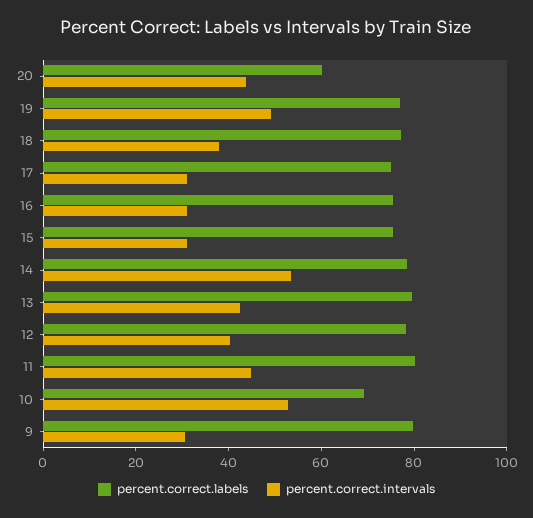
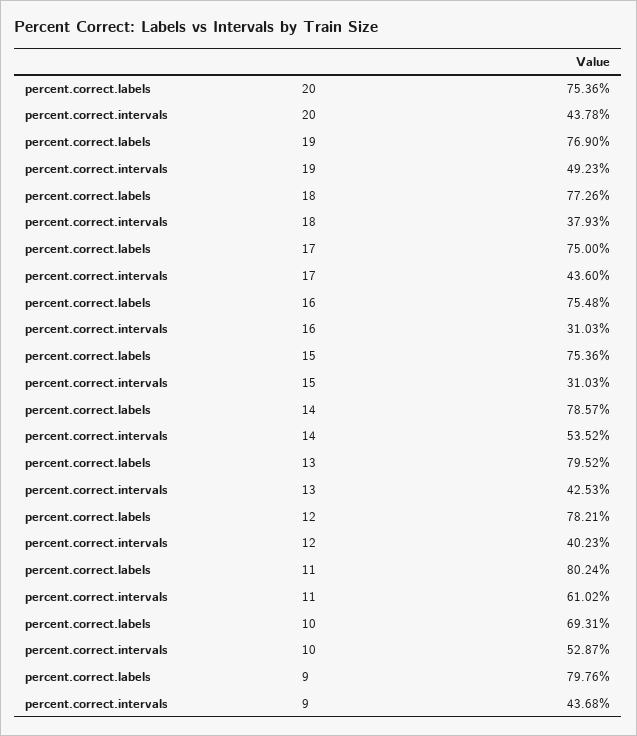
  {
    "percent.correct.labels": {
-     "20": 60,
+     "20": 75.36,
      "19": 76.9,
      "18": 77.26,
      "17": 75,
      "16": 75.48,
      "15": 75.36,
      "14": 78.57,
      "13": 79.52,
      "12": 78.21,
      "11": 80.24,
      "10": 69.31,
      "9": 79.76
    },
    "percent.correct.intervals": {
      "20": 43.78,
      "19": 49.23,
      "18": 37.93,
-     "17": 30,
+     "17": 43.6,
      "16": 31.03,
      "15": 31.03,
      "14": 53.52,
      "13": 42.53,
      "12": 40.23,
-     "11": 45,
+     "11": 61.02,
      "10": 52.87,
-     "9": 30
+     "9": 43.68
    }
  }

